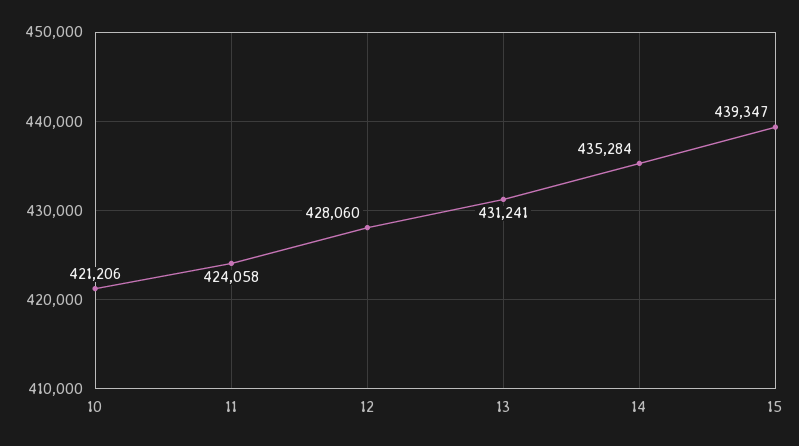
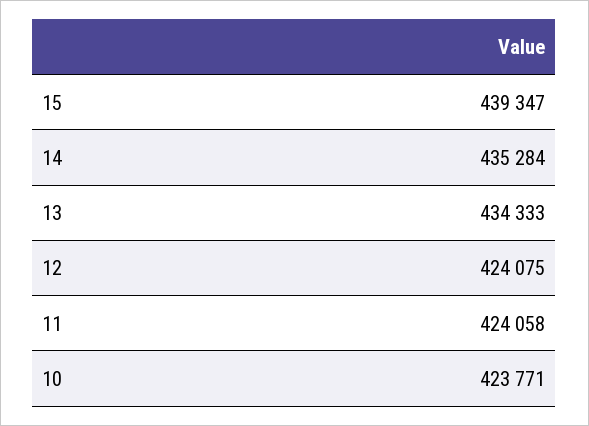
  {
-   "10": 421206,
+   "10": 423771,
    "11": 424058,
-   "12": 428060,
+   "12": 424075,
-   "13": 431241,
+   "13": 434333,
    "14": 435284,
    "15": 439347
  }

